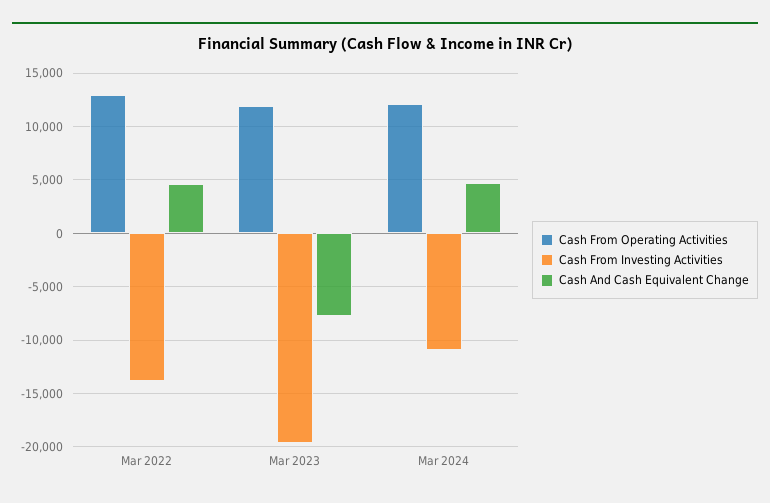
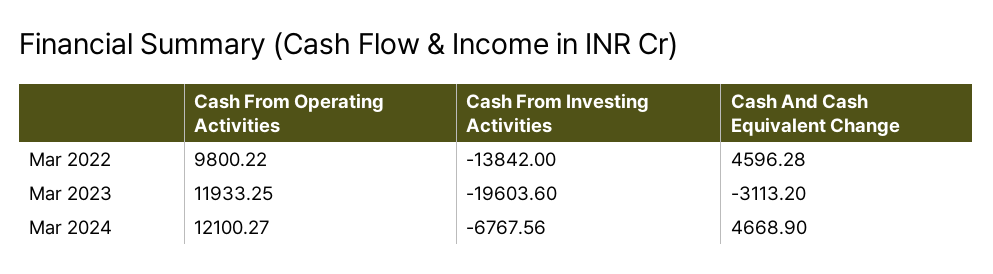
  {
    "Cash From Operating Activities": {
-     "Mar 2022": 13000,
+     "Mar 2022": 9800.22,
      "Mar 2023": 11933.25,
      "Mar 2024": 12100.27
    },
    "Cash From Investing Activities": {
      "Mar 2022": -13842,
      "Mar 2023": -19603.6,
-     "Mar 2024": -11000
+     "Mar 2024": -6767.56
    },
    "Cash And Cash Equivalent Change": {
      "Mar 2022": 4596.28,
-     "Mar 2023": -8000,
+     "Mar 2023": -3113.2,
      "Mar 2024": 4668.9
    }
  }

